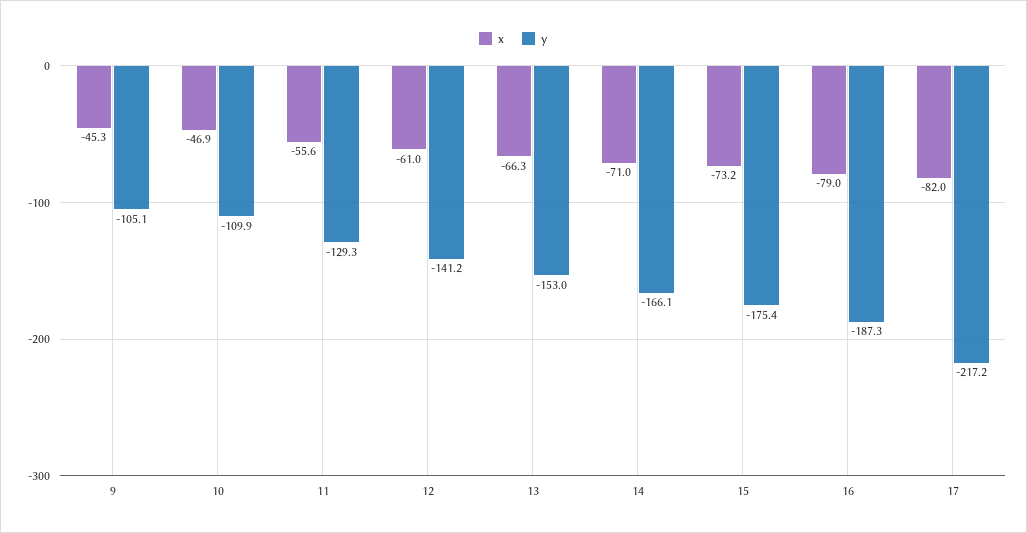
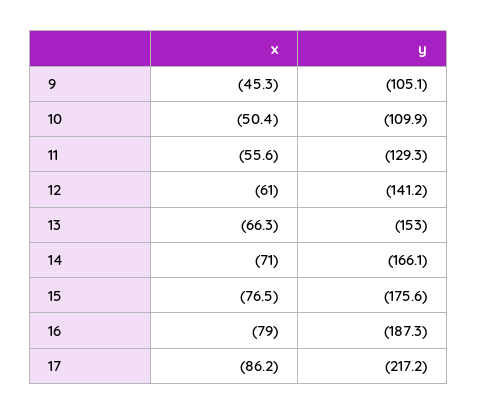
  {
    "x": {
      "9": -45.3,
-     "10": -46.9,
+     "10": -50.4,
      "11": -55.6,
      "12": -61,
      "13": -66.3,
      "14": -71,
-     "15": -73.2,
+     "15": -76.5,
      "16": -79,
-     "17": -82
+     "17": -86.2
    },
    "y": {
      "9": -105.1,
      "10": -109.9,
      "11": -129.3,
      "12": -141.2,
      "13": -153,
      "14": -166.1,
-     "15": -175.4,
+     "15": -175.6,
      "16": -187.3,
      "17": -217.2
    }
  }

